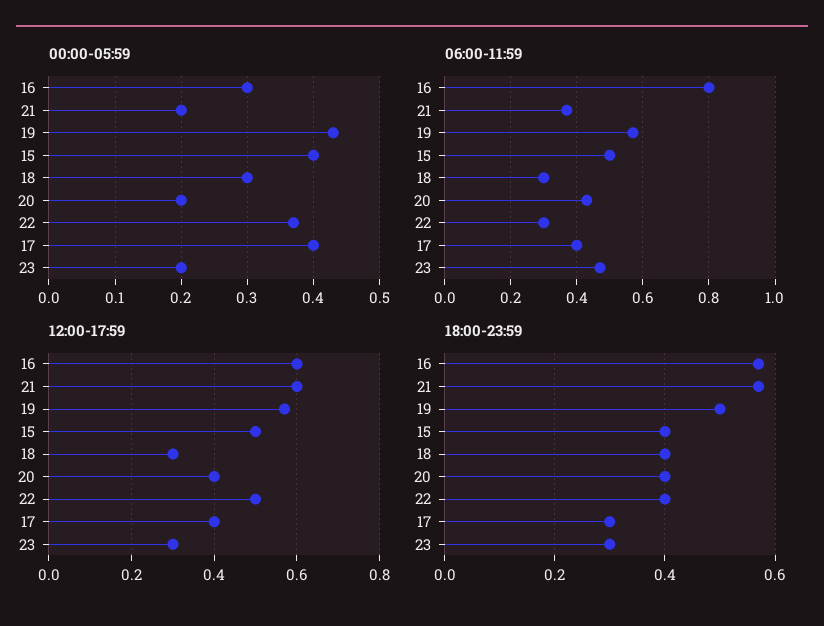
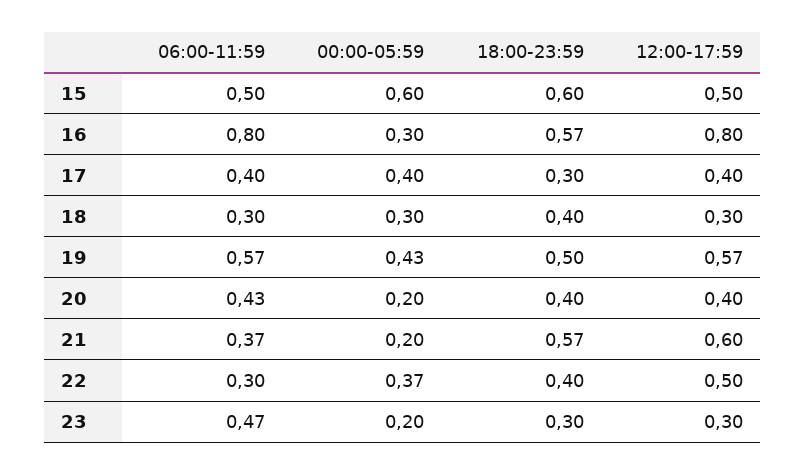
  {
    "00:00-05:59": {
      "16": 0.3,
      "21": 0.2,
      "19": 0.43,
-     "15": 0.4,
+     "15": 0.6,
      "18": 0.3,
      "20": 0.2,
      "22": 0.37,
      "17": 0.4,
      "23": 0.2
    },
    "06:00-11:59": {
      "16": 0.8,
      "21": 0.37,
      "19": 0.57,
      "15": 0.5,
      "18": 0.3,
      "20": 0.43,
      "22": 0.3,
      "17": 0.4,
      "23": 0.47
    },
    "12:00-17:59": {
-     "16": 0.6,
+     "16": 0.8,
      "21": 0.6,
      "19": 0.57,
      "15": 0.5,
      "18": 0.3,
      "20": 0.4,
      "22": 0.5,
      "17": 0.4,
      "23": 0.3
    },
    "18:00-23:59": {
      "16": 0.57,
      "21": 0.57,
      "19": 0.5,
-     "15": 0.4,
+     "15": 0.6,
      "18": 0.4,
      "20": 0.4,
      "22": 0.4,
      "17": 0.3,
      "23": 0.3
    }
  }

